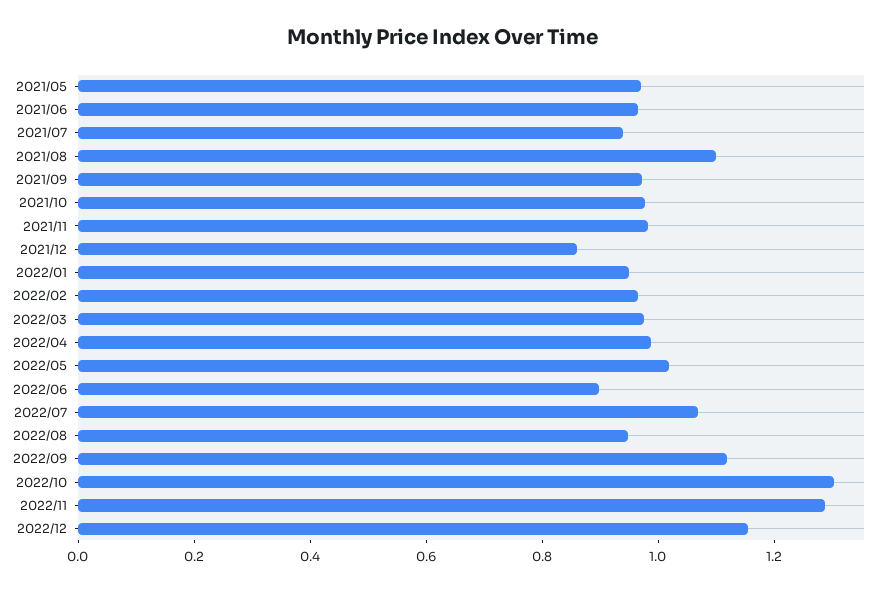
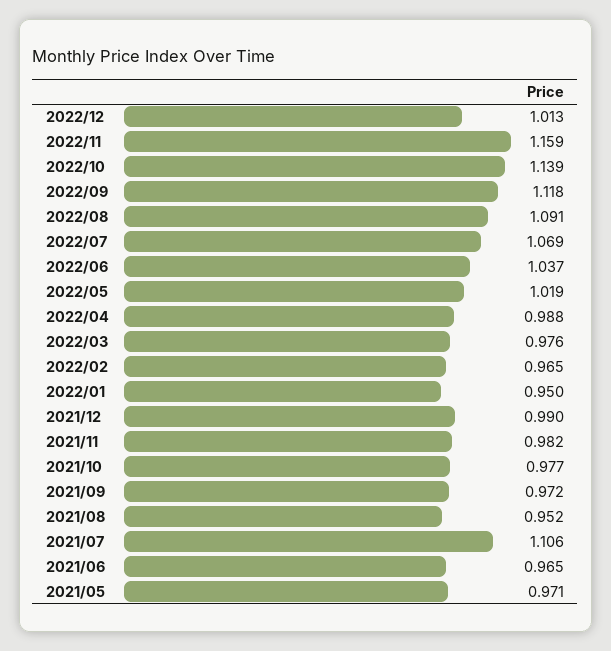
  {
    "2021/05": 0.971,
    "2021/06": 0.965,
-   "2021/07": 0.95,
+   "2021/07": 1.106,
-   "2021/08": 1.1,
+   "2021/08": 0.952,
    "2021/09": 0.972,
    "2021/10": 0.977,
    "2021/11": 0.982,
-   "2021/12": 0.85,
+   "2021/12": 0.99,
    "2022/01": 0.95,
    "2022/02": 0.965,
    "2022/03": 0.976,
    "2022/04": 0.988,
    "2022/05": 1.019,
-   "2022/06": 0.9,
+   "2022/06": 1.037,
    "2022/07": 1.069,
-   "2022/08": 0.95,
+   "2022/08": 1.091,
    "2022/09": 1.118,
-   "2022/10": 1.3,
+   "2022/10": 1.139,
-   "2022/11": 1.3,
+   "2022/11": 1.159,
-   "2022/12": 1.15
+   "2022/12": 1.013
  }

